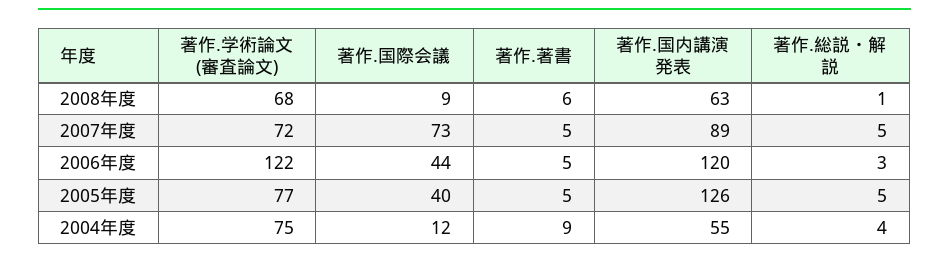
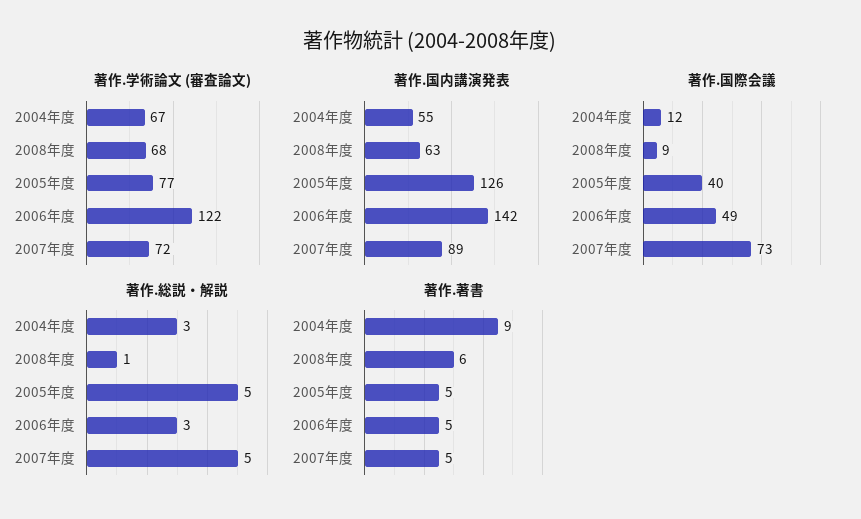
  {
    "著作.学術論文 (審査論文)": {
      "2008年度": 68,
      "2007年度": 72,
      "2006年度": 122,
      "2005年度": 77,
-     "2004年度": 75
+     "2004年度": 67
    },
    "著作.国際会議": {
      "2008年度": 9,
      "2007年度": 73,
-     "2006年度": 44,
+     "2006年度": 49,
      "2005年度": 40,
      "2004年度": 12
    },
    "著作.著書": {
      "2008年度": 6,
      "2007年度": 5,
      "2006年度": 5,
      "2005年度": 5,
      "2004年度": 9
    },
    "著作.国内講演発表": {
      "2008年度": 63,
      "2007年度": 89,
-     "2006年度": 120,
+     "2006年度": 142,
      "2005年度": 126,
      "2004年度": 55
    },
    "著作.総説・解説": {
      "2008年度": 1,
      "2007年度": 5,
      "2006年度": 3,
      "2005年度": 5,
-     "2004年度": 4
+     "2004年度": 3
    }
  }

